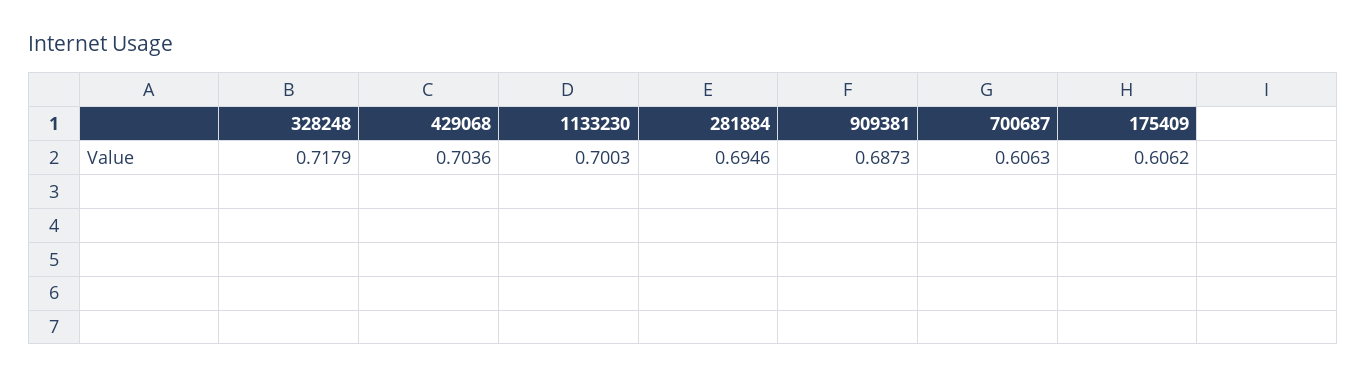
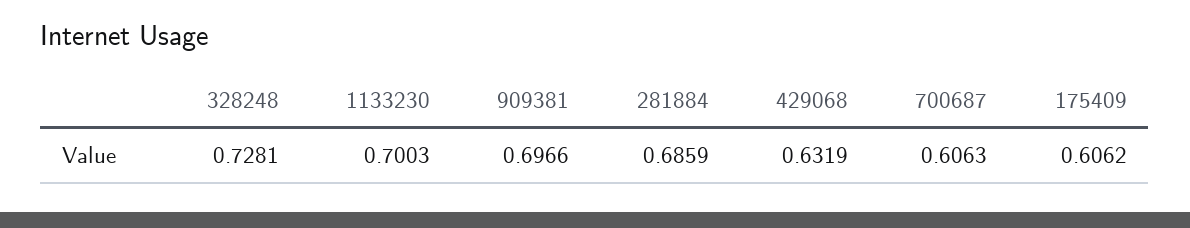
  {
-   "328248": 0.7179,
+   "328248": 0.7281,
-   "429068": 0.7036,
+   "429068": 0.6319,
    "1133230": 0.7003,
-   "281884": 0.6946,
+   "281884": 0.6859,
-   "909381": 0.6873,
+   "909381": 0.6966,
    "700687": 0.6063,
    "175409": 0.6062
  }

